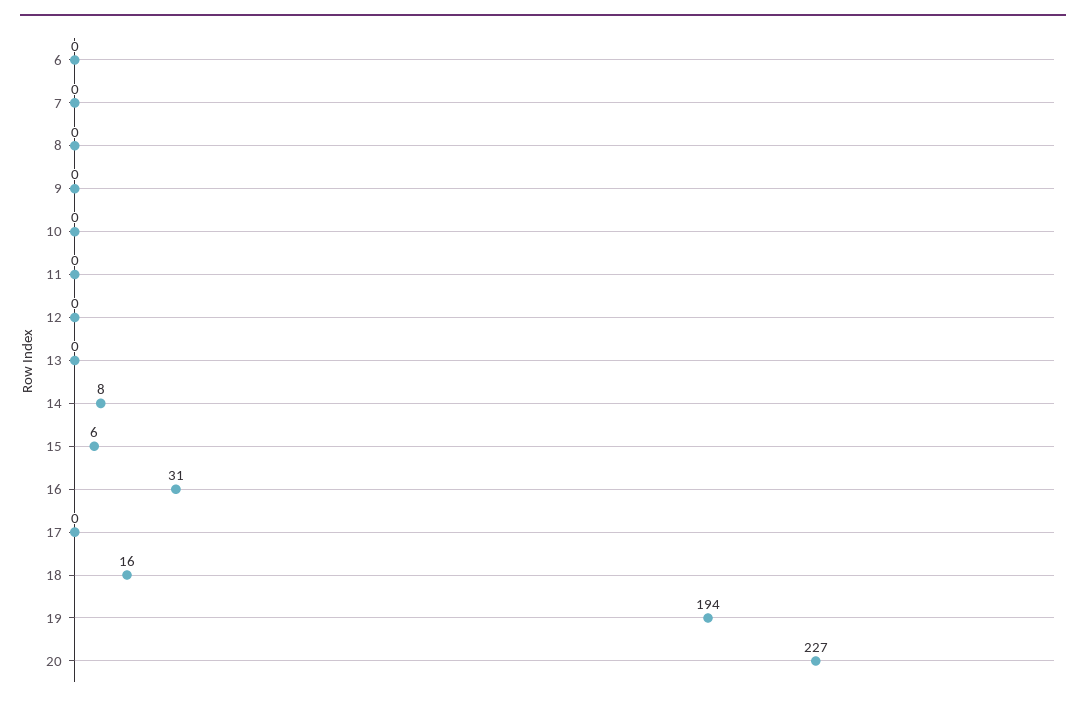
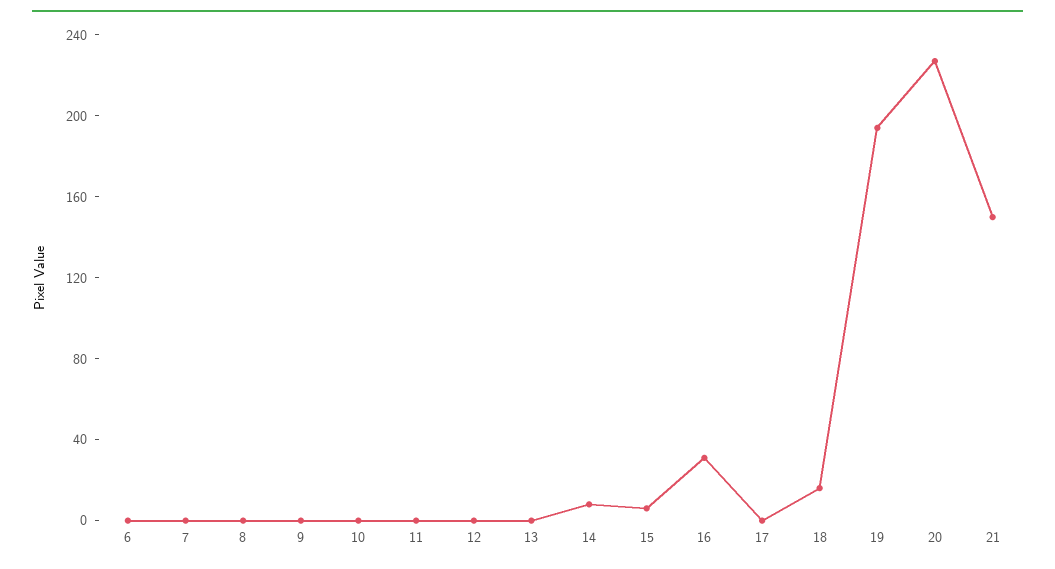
  {
    "6": 0,
    "7": 0,
    "8": 0,
    "9": 0,
    "10": 0,
    "11": 0,
    "12": 0,
    "13": 0,
    "14": 8,
    "15": 6,
    "16": 31,
    "17": 0,
    "18": 16,
    "19": 194,
-   "20": 227
+   "20": 227,
+   "21": 150
  }

